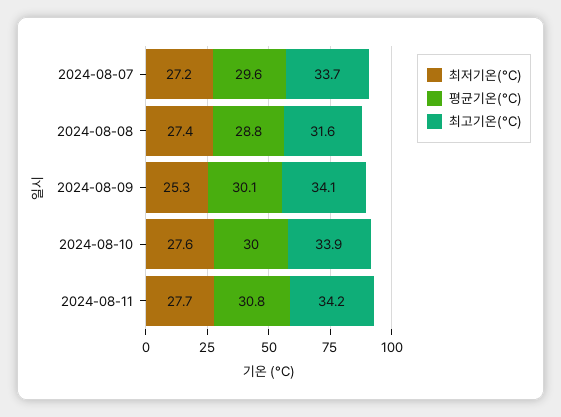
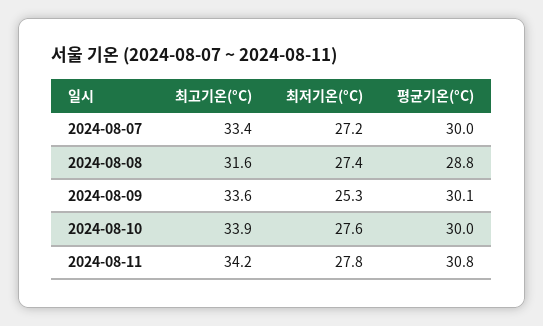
  {
    "최저기온(°C)": {
      "2024-08-07": 27.2,
      "2024-08-08": 27.4,
      "2024-08-09": 25.3,
      "2024-08-10": 27.6,
-     "2024-08-11": 27.7
+     "2024-08-11": 27.8
    },
    "평균기온(°C)": {
-     "2024-08-07": 29.6,
+     "2024-08-07": 30,
      "2024-08-08": 28.8,
      "2024-08-09": 30.1,
      "2024-08-10": 30,
      "2024-08-11": 30.8
    },
    "최고기온(°C)": {
-     "2024-08-07": 33.7,
+     "2024-08-07": 33.4,
      "2024-08-08": 31.6,
-     "2024-08-09": 34.1,
+     "2024-08-09": 33.6,
      "2024-08-10": 33.9,
      "2024-08-11": 34.2
    }
  }

